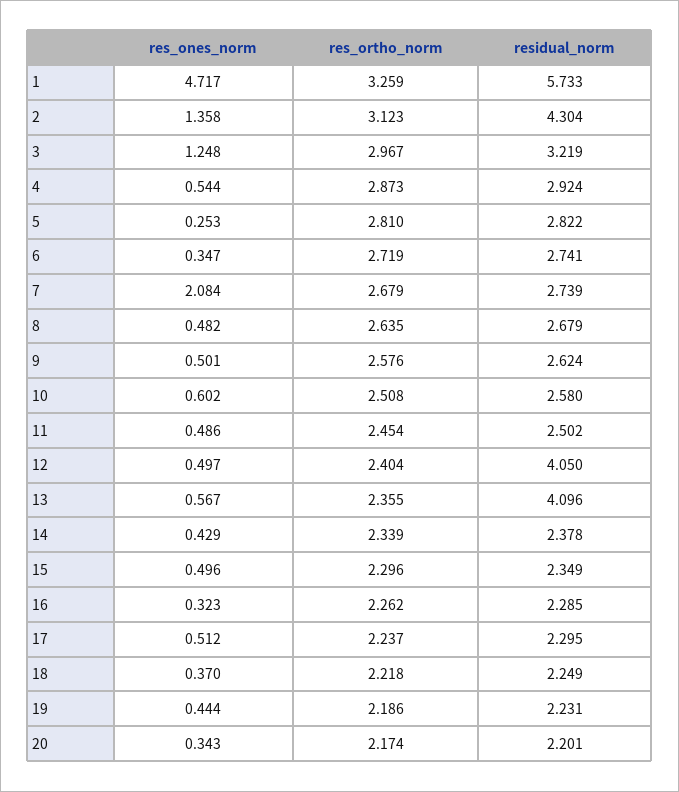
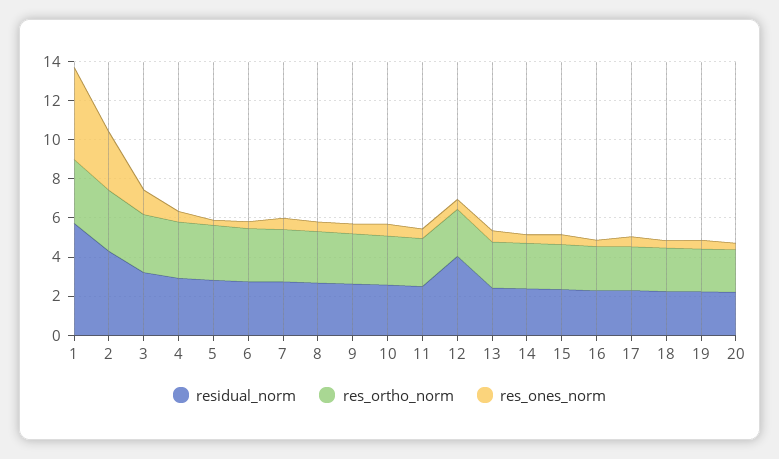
  {
    "res_ones_norm": {
      "1": 4.717,
-     "2": 1.358,
+     "2": 3,
      "3": 1.248,
      "4": 0.544,
      "5": 0.253,
      "6": 0.347,
-     "7": 2.084,
+     "7": 0.5,
      "8": 0.482,
      "9": 0.501,
      "10": 0.602,
      "11": 0.486,
      "12": 0.497,
      "13": 0.567,
      "14": 0.429,
      "15": 0.496,
      "16": 0.323,
      "17": 0.512,
      "18": 0.37,
      "19": 0.444,
      "20": 0.343
    },
    "res_ortho_norm": {
      "1": 3.259,
      "2": 3.123,
      "3": 2.967,
      "4": 2.873,
      "5": 2.81,
      "6": 2.719,
      "7": 2.679,
      "8": 2.635,
      "9": 2.576,
      "10": 2.508,
      "11": 2.454,
      "12": 2.404,
      "13": 2.355,
      "14": 2.339,
      "15": 2.296,
      "16": 2.262,
      "17": 2.237,
      "18": 2.218,
      "19": 2.186,
      "20": 2.174
    },
    "residual_norm": {
      "1": 5.733,
      "2": 4.304,
      "3": 3.219,
      "4": 2.924,
      "5": 2.822,
      "6": 2.741,
      "7": 2.739,
      "8": 2.679,
      "9": 2.624,
      "10": 2.58,
      "11": 2.502,
      "12": 4.05,
-     "13": 4.096,
+     "13": 2.5,
      "14": 2.378,
      "15": 2.349,
      "16": 2.285,
      "17": 2.295,
      "18": 2.249,
      "19": 2.231,
      "20": 2.201
    }
  }

